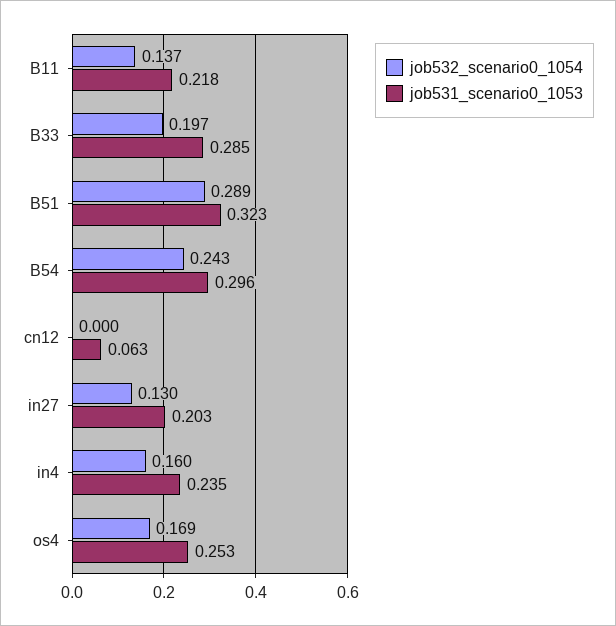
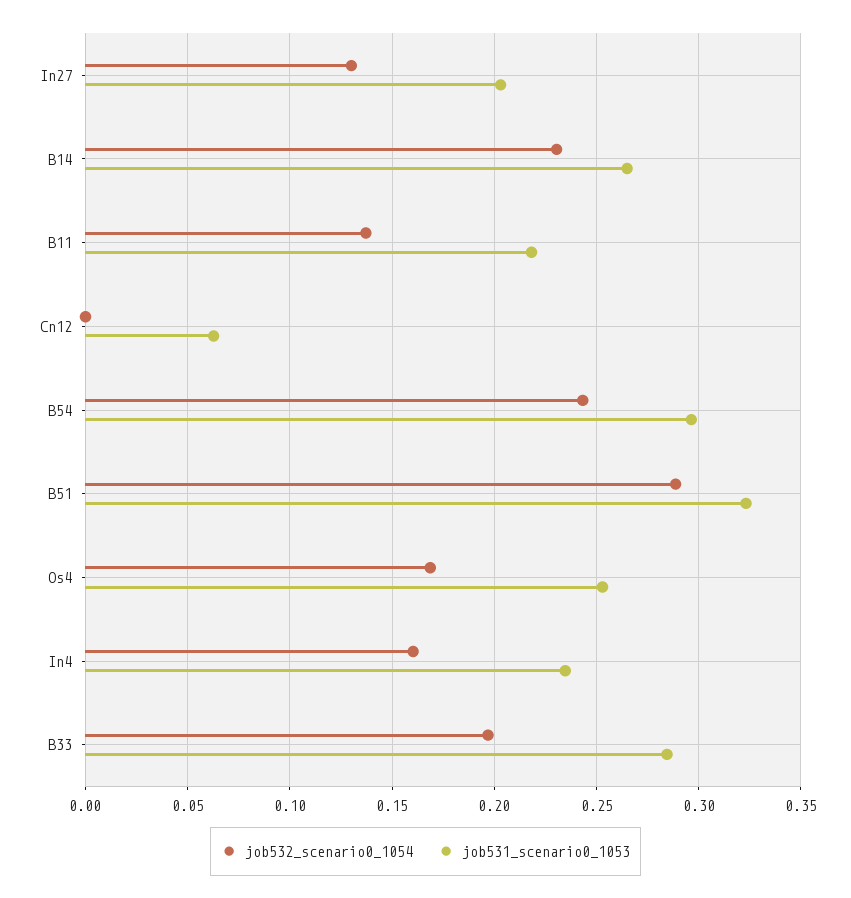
  {
    "job532_scenario0_1054": {
      "B11": 0.137,
      "B33": 0.197,
      "B51": 0.289,
      "B54": 0.243,
      "cn12": 0,
      "in27": 0.13,
      "in4": 0.16,
-     "os4": 0.169
+     "os4": 0.169,
+     "B14": 0.23
    },
    "job531_scenario0_1053": {
      "B11": 0.218,
      "B33": 0.285,
      "B51": 0.323,
      "B54": 0.296,
      "cn12": 0.063,
      "in27": 0.203,
      "in4": 0.235,
-     "os4": 0.253
+     "os4": 0.253,
+     "B14": 0.265
    }
  }

